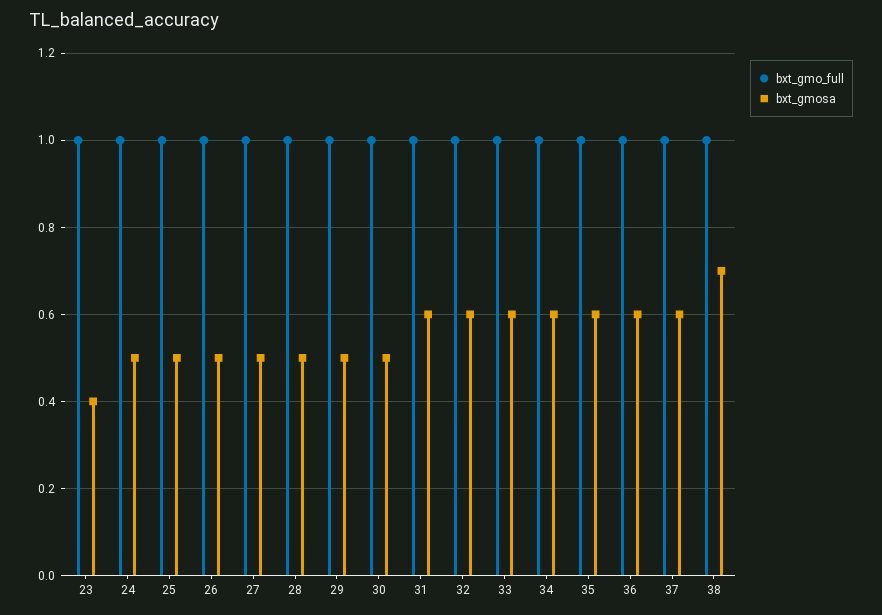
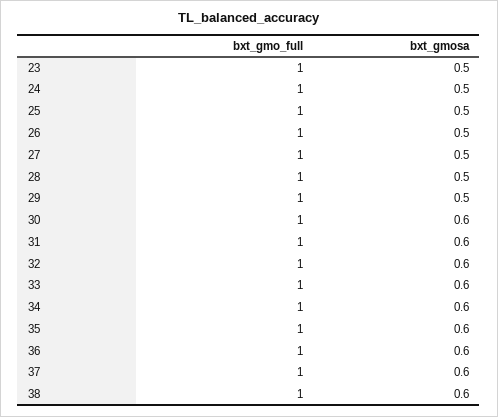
  {
    "bxt_gmo_full": {
      "23": 1,
      "24": 1,
      "25": 1,
      "26": 1,
      "27": 1,
      "28": 1,
      "29": 1,
      "30": 1,
      "31": 1,
      "32": 1,
      "33": 1,
      "34": 1,
      "35": 1,
      "36": 1,
      "37": 1,
      "38": 1
    },
    "bxt_gmosa": {
-     "23": 0.4,
+     "23": 0.5,
      "24": 0.5,
      "25": 0.5,
      "26": 0.5,
      "27": 0.5,
      "28": 0.5,
      "29": 0.5,
-     "30": 0.5,
+     "30": 0.6,
      "31": 0.6,
      "32": 0.6,
      "33": 0.6,
      "34": 0.6,
      "35": 0.6,
      "36": 0.6,
      "37": 0.6,
-     "38": 0.7
+     "38": 0.6
    }
  }

